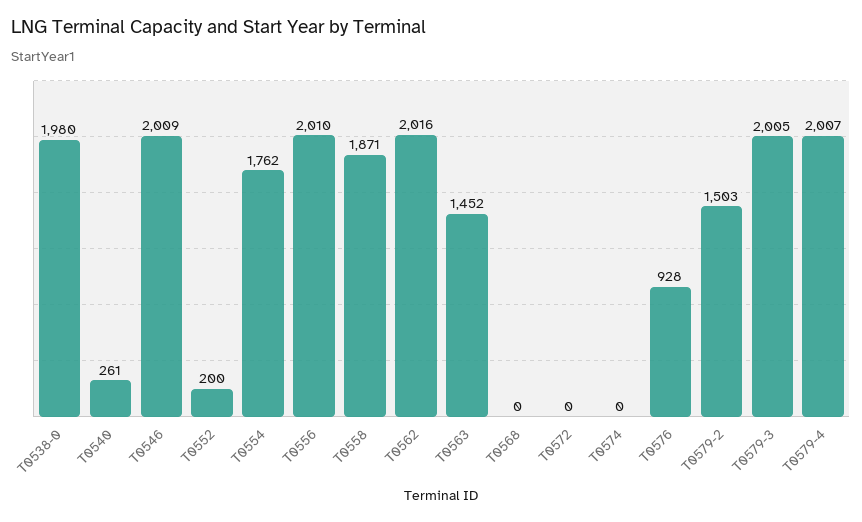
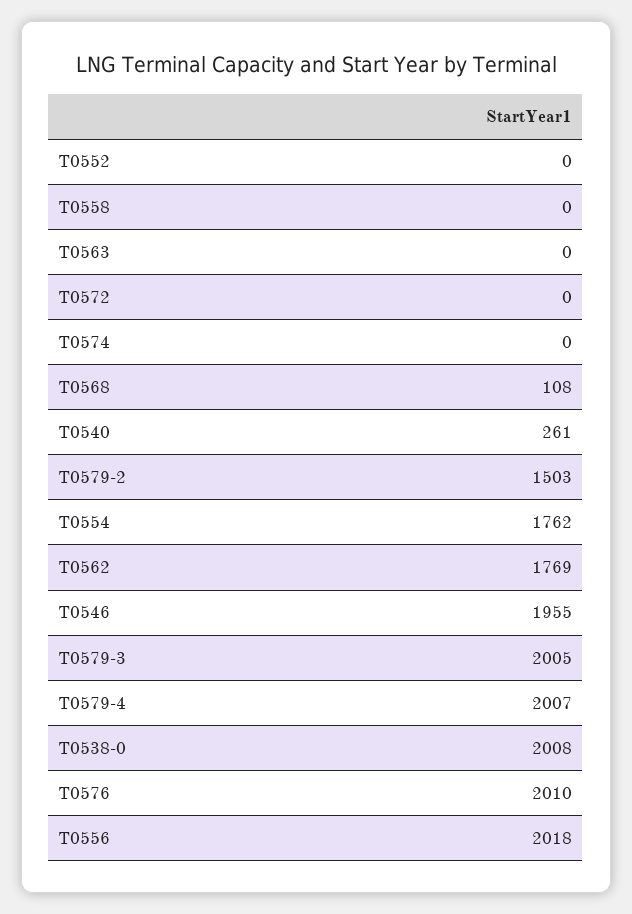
  {
-   "T0538-0": 1980,
+   "T0538-0": 2008,
    "T0540": 261,
-   "T0546": 2009,
+   "T0546": 1955,
-   "T0552": 200,
+   "T0552": 0,
    "T0554": 1762,
-   "T0556": 2010,
+   "T0556": 2018,
-   "T0558": 1871,
+   "T0558": 0,
-   "T0562": 2016,
+   "T0562": 1769,
-   "T0563": 1452,
+   "T0563": 0,
-   "T0568": 0,
+   "T0568": 108,
    "T0572": 0,
    "T0574": 0,
-   "T0576": 928,
+   "T0576": 2010,
    "T0579-2": 1503,
    "T0579-3": 2005,
    "T0579-4": 2007
  }

